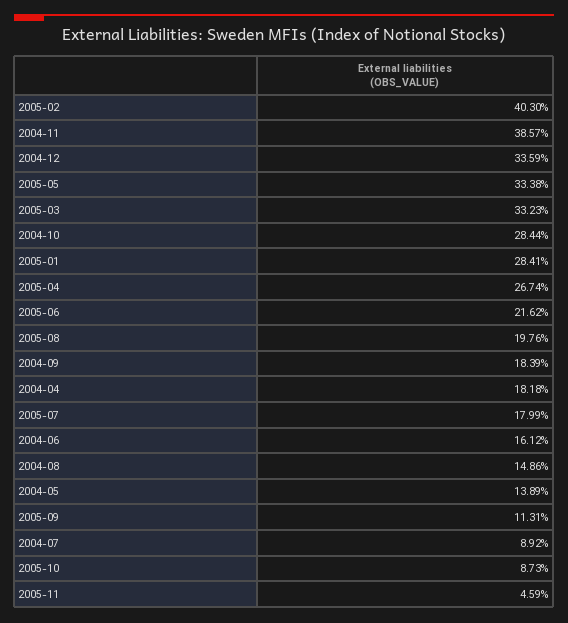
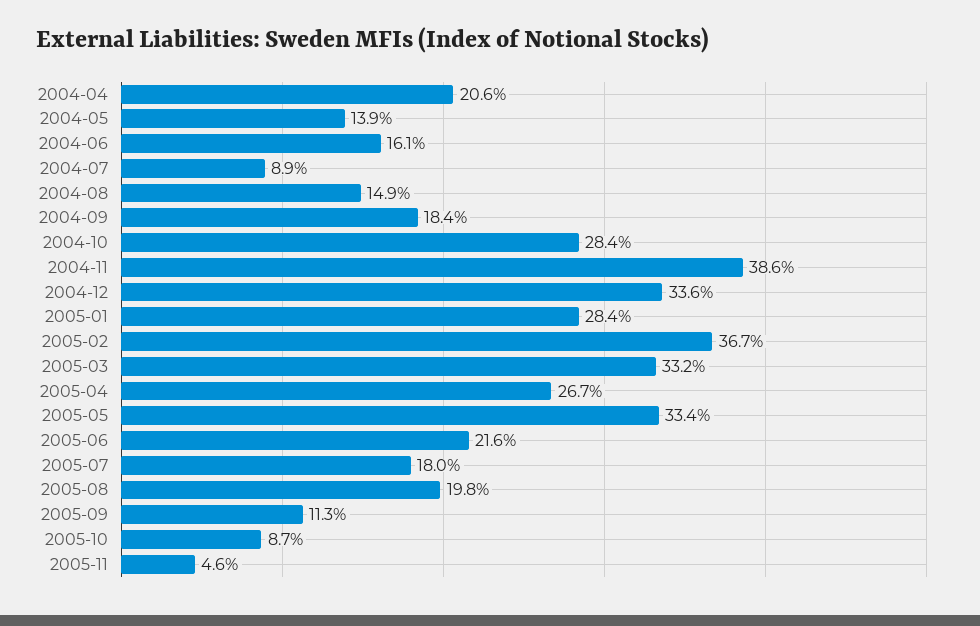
  {
-   "2005-02": 40.3,
+   "2005-02": 36.7,
    "2004-11": 38.57,
    "2004-12": 33.59,
    "2005-05": 33.38,
    "2005-03": 33.23,
    "2004-10": 28.44,
    "2005-01": 28.41,
    "2005-04": 26.74,
    "2005-06": 21.62,
    "2005-08": 19.76,
    "2004-09": 18.39,
-   "2004-04": 18.18,
+   "2004-04": 20.6,
    "2005-07": 17.99,
    "2004-06": 16.12,
    "2004-08": 14.86,
    "2004-05": 13.89,
    "2005-09": 11.31,
    "2004-07": 8.92,
    "2005-10": 8.73,
    "2005-11": 4.59
  }

